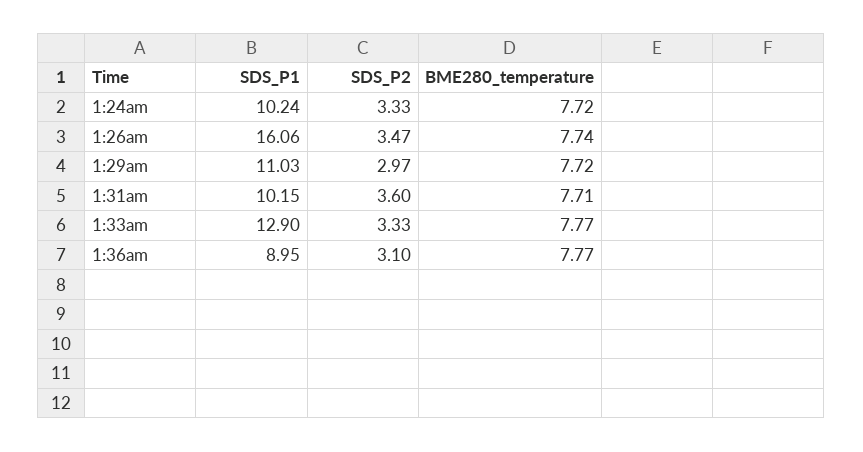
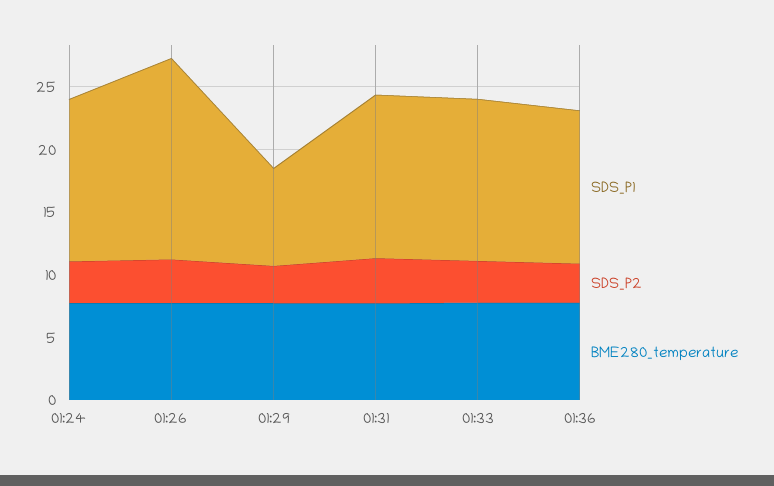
  {
    "SDS_P1": {
-     "1:24am": 10.24,
+     "1:24am": 13,
      "1:26am": 16.06,
-     "1:29am": 11.03,
+     "1:29am": 8,
-     "1:31am": 10.15,
+     "1:31am": 13,
      "1:33am": 12.9,
-     "1:36am": 8.95
+     "1:36am": 12
    },
    "SDS_P2": {
      "1:24am": 3.33,
      "1:26am": 3.47,
      "1:29am": 2.97,
      "1:31am": 3.6,
      "1:33am": 3.33,
      "1:36am": 3.1
    },
    "BME280_temperature": {
      "1:24am": 7.72,
      "1:26am": 7.74,
      "1:29am": 7.72,
      "1:31am": 7.71,
      "1:33am": 7.77,
      "1:36am": 7.77
    }
  }

